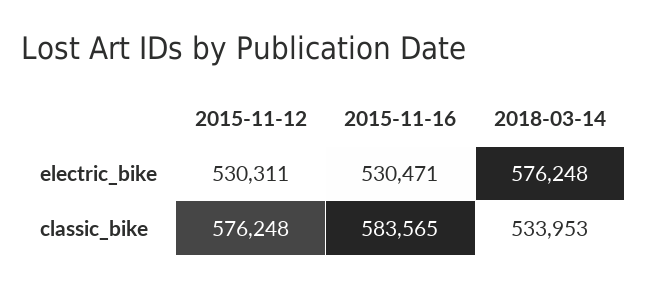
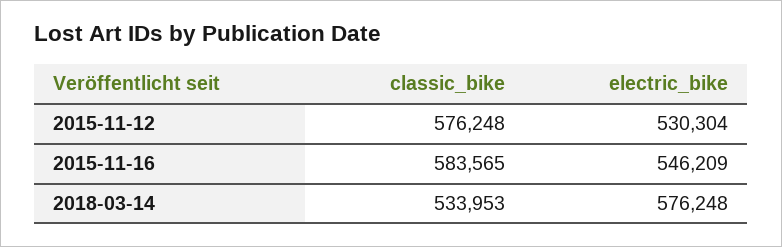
  {
    "2015-11-12": {
-     "electric_bike": 530311,
+     "electric_bike": 530304,
      "classic_bike": 576248
    },
    "2015-11-16": {
-     "electric_bike": 530471,
+     "electric_bike": 546209,
      "classic_bike": 583565
    },
    "2018-03-14": {
      "electric_bike": 576248,
      "classic_bike": 533953
    }
  }

